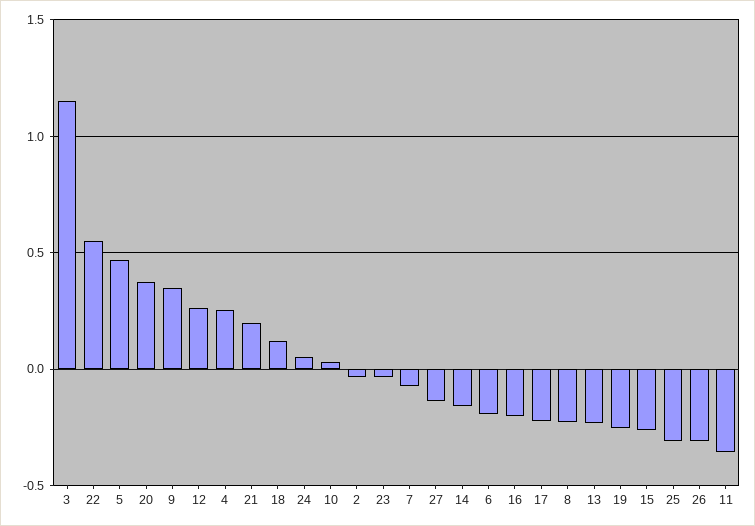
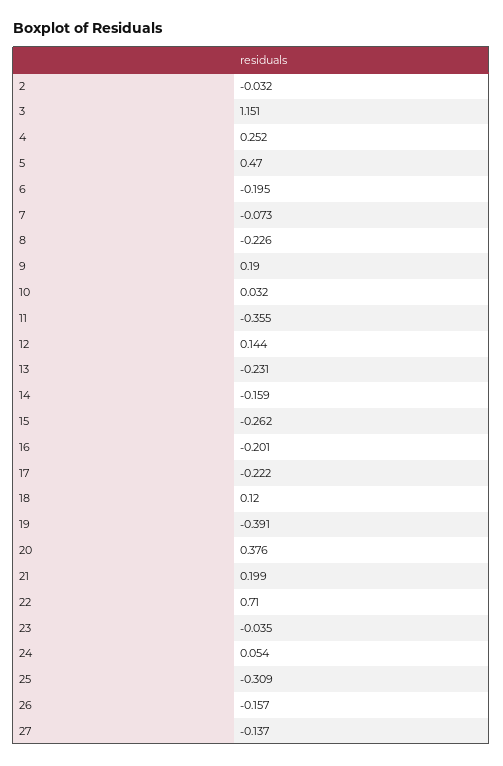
  {
    "3": 1.151,
-   "22": 0.55,
+   "22": 0.71,
    "5": 0.47,
    "20": 0.376,
-   "9": 0.35,
+   "9": 0.19,
-   "12": 0.25,
+   "12": 0.144,
    "4": 0.252,
    "21": 0.199,
    "18": 0.12,
    "24": 0.054,
    "10": 0.032,
    "2": -0.032,
    "23": -0.035,
    "7": -0.073,
    "27": -0.137,
    "14": -0.159,
    "6": -0.195,
    "16": -0.201,
    "17": -0.222,
    "8": -0.226,
    "13": -0.231,
-   "19": -0.25,
+   "19": -0.391,
    "15": -0.262,
    "25": -0.309,
-   "26": -0.3,
+   "26": -0.157,
    "11": -0.355
  }

